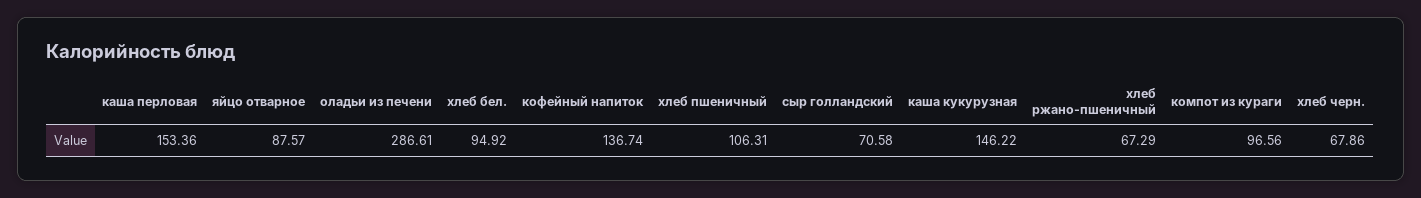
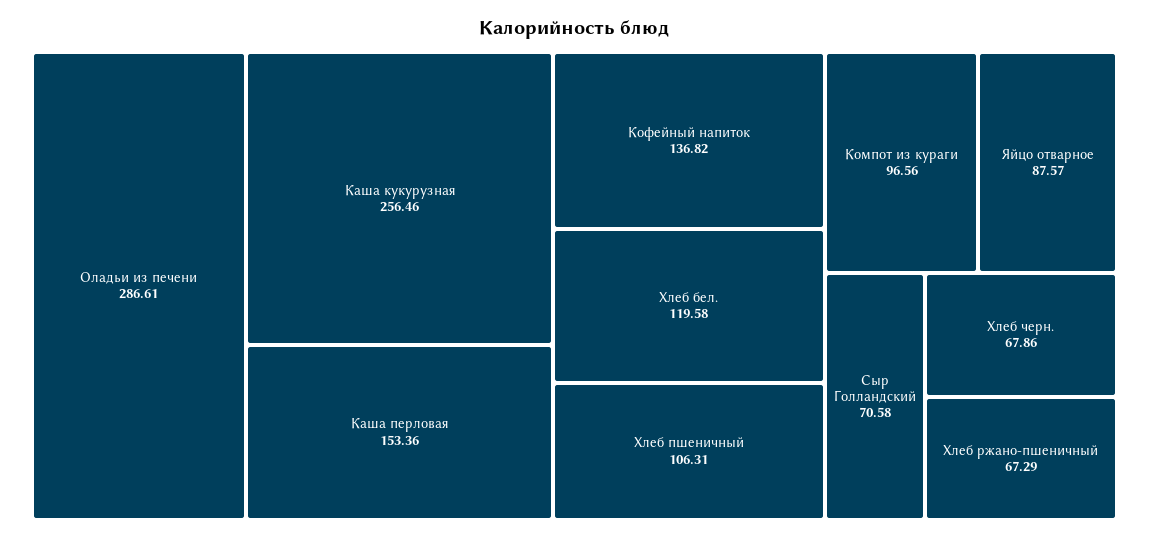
  {
    "каша перловая": 153.36,
    "яйцо отварное": 87.57,
    "оладьи из печени": 286.61,
-   "хлеб бел.": 94.92,
+   "хлеб бел.": 119.58,
-   "кофейный напиток": 136.74,
+   "кофейный напиток": 136.82,
    "хлеб пшеничный": 106.31,
    "сыр голландский": 70.58,
-   "каша кукурузная": 146.22,
+   "каша кукурузная": 256.46,
    "хлеб ржано-пшеничный": 67.29,
    "компот из кураги": 96.56,
    "хлеб черн.": 67.86
  }

